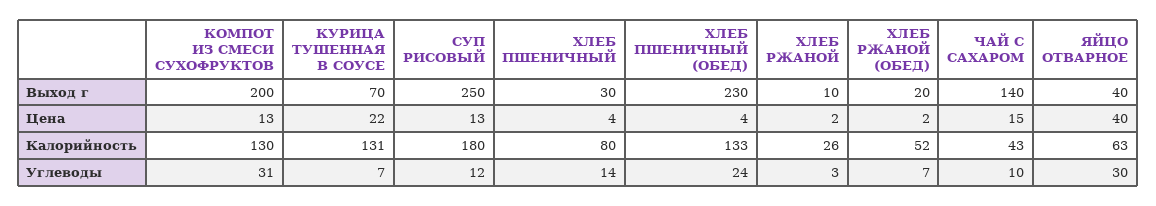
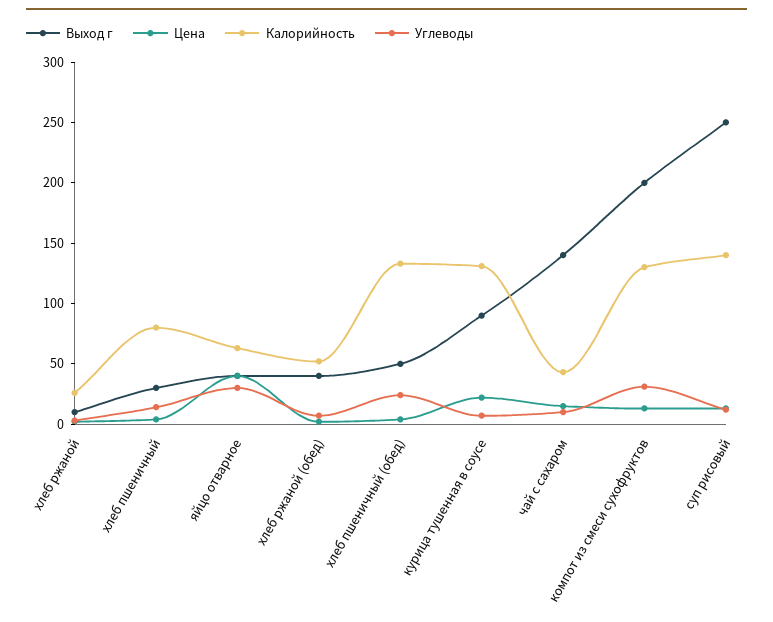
  {
    "Выход г": {
      "КОМПОТ ИЗ СМЕСИ СУХОФРУКТОВ": 200,
-     "КУРИЦА ТУШЕННАЯ В СОУСЕ": 70,
+     "КУРИЦА ТУШЕННАЯ В СОУСЕ": 90,
      "СУП РИСОВЫЙ": 250,
      "ХЛЕБ ПШЕНИЧНЫЙ": 30,
-     "ХЛЕБ ПШЕНИЧНЫЙ (ОБЕД)": 230,
+     "ХЛЕБ ПШЕНИЧНЫЙ (ОБЕД)": 50,
      "ХЛЕБ РЖАНОЙ": 10,
-     "ХЛЕБ РЖАНОЙ (ОБЕД)": 20,
+     "ХЛЕБ РЖАНОЙ (ОБЕД)": 40,
      "ЧАЙ С САХАРОМ": 140,
      "ЯЙЦО ОТВАРНОЕ": 40
    },
    "Цена": {
      "КОМПОТ ИЗ СМЕСИ СУХОФРУКТОВ": 13,
      "КУРИЦА ТУШЕННАЯ В СОУСЕ": 22,
      "СУП РИСОВЫЙ": 13,
      "ХЛЕБ ПШЕНИЧНЫЙ": 4,
      "ХЛЕБ ПШЕНИЧНЫЙ (ОБЕД)": 4,
      "ХЛЕБ РЖАНОЙ": 2,
      "ХЛЕБ РЖАНОЙ (ОБЕД)": 2,
      "ЧАЙ С САХАРОМ": 15,
      "ЯЙЦО ОТВАРНОЕ": 40
    },
    "Калорийность": {
      "КОМПОТ ИЗ СМЕСИ СУХОФРУКТОВ": 130,
      "КУРИЦА ТУШЕННАЯ В СОУСЕ": 131,
-     "СУП РИСОВЫЙ": 180,
+     "СУП РИСОВЫЙ": 140,
      "ХЛЕБ ПШЕНИЧНЫЙ": 80,
      "ХЛЕБ ПШЕНИЧНЫЙ (ОБЕД)": 133,
      "ХЛЕБ РЖАНОЙ": 26,
      "ХЛЕБ РЖАНОЙ (ОБЕД)": 52,
      "ЧАЙ С САХАРОМ": 43,
      "ЯЙЦО ОТВАРНОЕ": 63
    },
    "Углеводы": {
      "КОМПОТ ИЗ СМЕСИ СУХОФРУКТОВ": 31,
      "КУРИЦА ТУШЕННАЯ В СОУСЕ": 7,
      "СУП РИСОВЫЙ": 12,
      "ХЛЕБ ПШЕНИЧНЫЙ": 14,
      "ХЛЕБ ПШЕНИЧНЫЙ (ОБЕД)": 24,
      "ХЛЕБ РЖАНОЙ": 3,
      "ХЛЕБ РЖАНОЙ (ОБЕД)": 7,
      "ЧАЙ С САХАРОМ": 10,
      "ЯЙЦО ОТВАРНОЕ": 30
    }
  }

